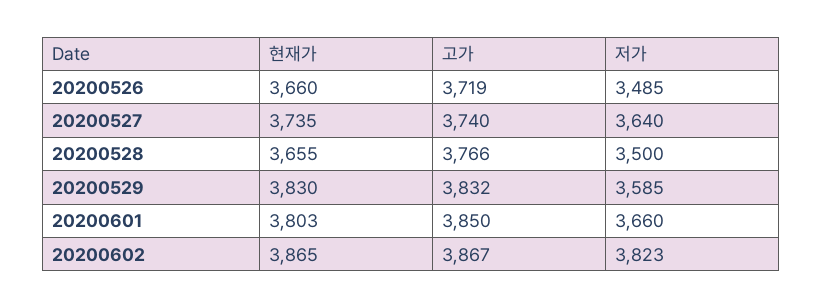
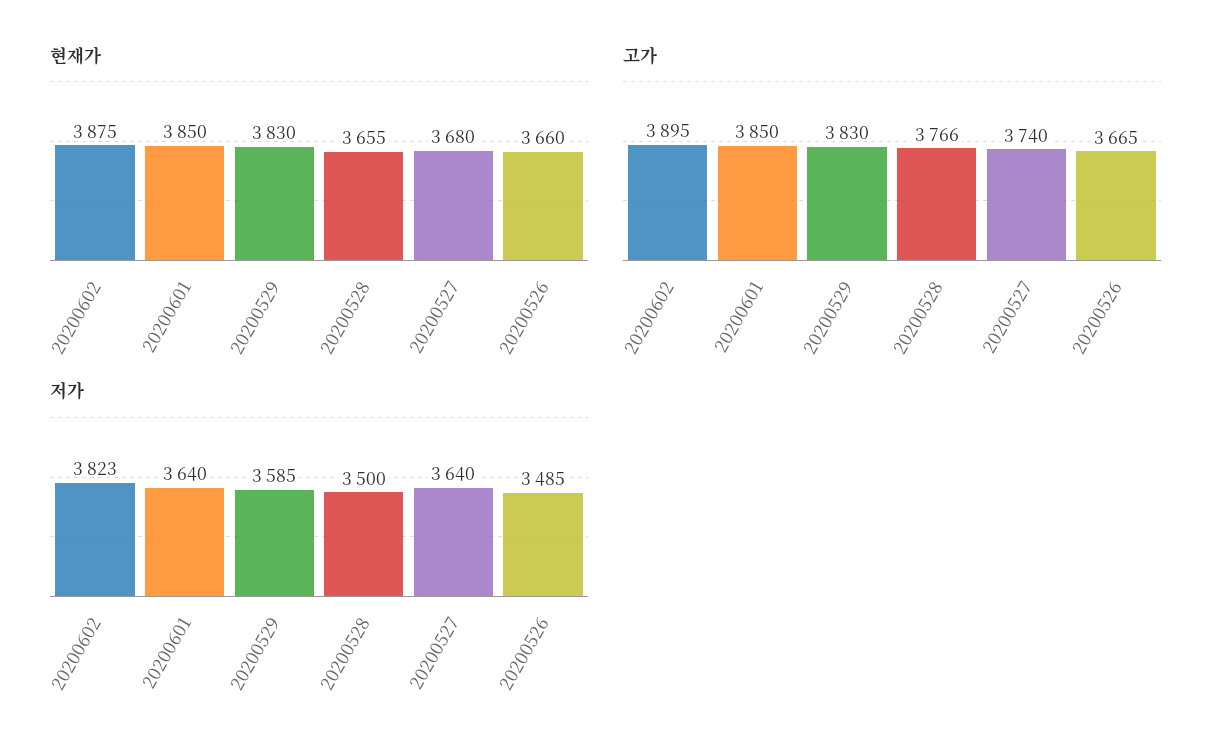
  {
    "현재가": {
      "20200526": 3660,
-     "20200527": 3735,
+     "20200527": 3680,
      "20200528": 3655,
      "20200529": 3830,
-     "20200601": 3803,
+     "20200601": 3850,
-     "20200602": 3865
+     "20200602": 3875
    },
    "고가": {
-     "20200526": 3719,
+     "20200526": 3665,
      "20200527": 3740,
      "20200528": 3766,
-     "20200529": 3832,
+     "20200529": 3830,
      "20200601": 3850,
-     "20200602": 3867
+     "20200602": 3895
    },
    "저가": {
      "20200526": 3485,
      "20200527": 3640,
      "20200528": 3500,
      "20200529": 3585,
-     "20200601": 3660,
+     "20200601": 3640,
      "20200602": 3823
    }
  }

